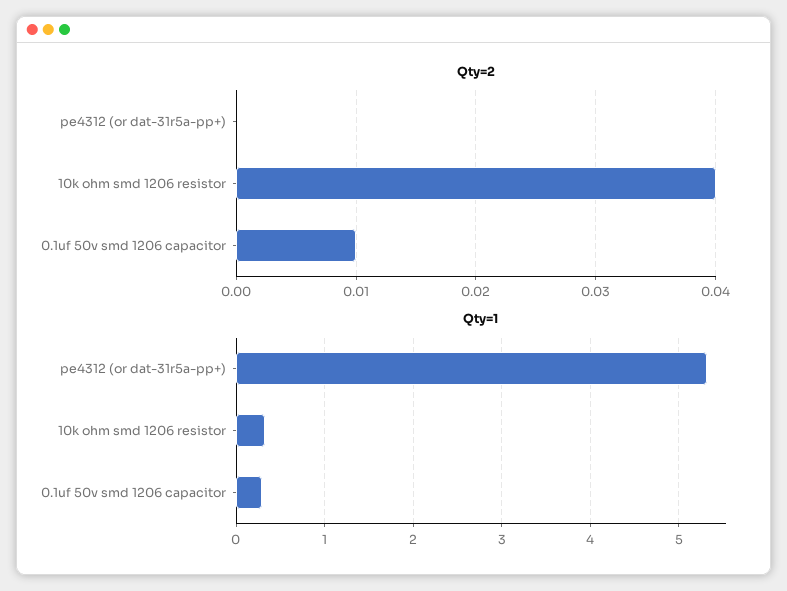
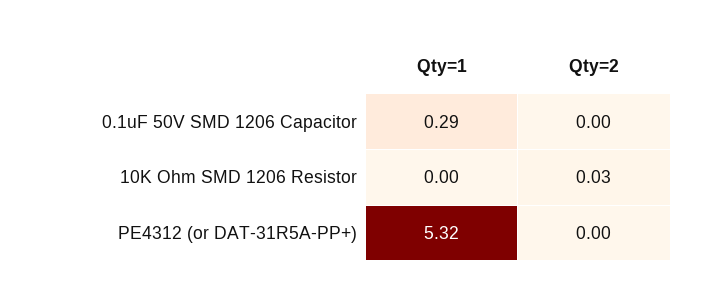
  {
    "Qty=2": {
      "pe4312 (or dat-31r5a-pp+)": 0,
-     "10k ohm smd 1206 resistor": 0.04,
+     "10k ohm smd 1206 resistor": 0.03,
-     "0.1uf 50v smd 1206 capacitor": 0.01
+     "0.1uf 50v smd 1206 capacitor": 0
    },
    "Qty=1": {
      "pe4312 (or dat-31r5a-pp+)": 5.32,
-     "10k ohm smd 1206 resistor": 0.3,
+     "10k ohm smd 1206 resistor": 0,
      "0.1uf 50v smd 1206 capacitor": 0.29
    }
  }

